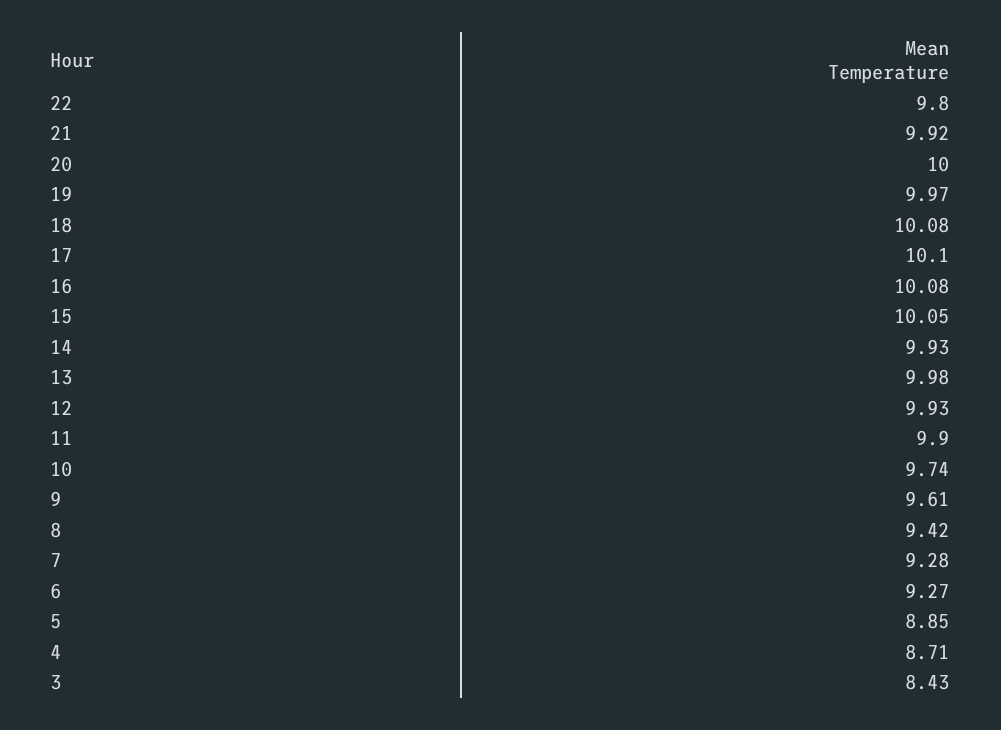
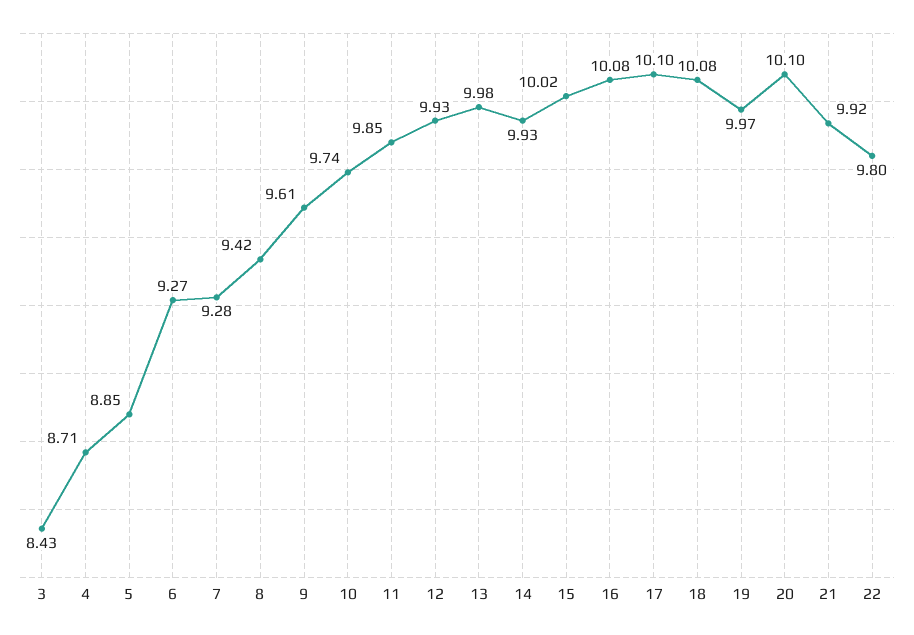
  {
    "22": 9.8,
    "21": 9.92,
-   "20": 10,
+   "20": 10.1,
    "19": 9.97,
    "18": 10.08,
    "17": 10.1,
    "16": 10.08,
-   "15": 10.05,
+   "15": 10.02,
    "14": 9.93,
    "13": 9.98,
    "12": 9.93,
-   "11": 9.9,
+   "11": 9.85,
    "10": 9.74,
    "9": 9.61,
    "8": 9.42,
    "7": 9.28,
    "6": 9.27,
    "5": 8.85,
    "4": 8.71,
    "3": 8.43
  }

